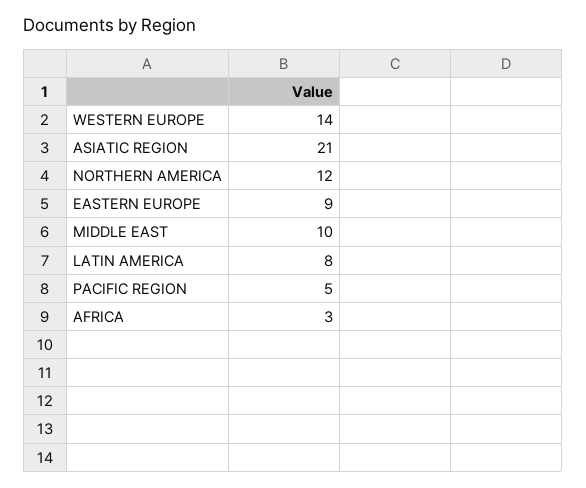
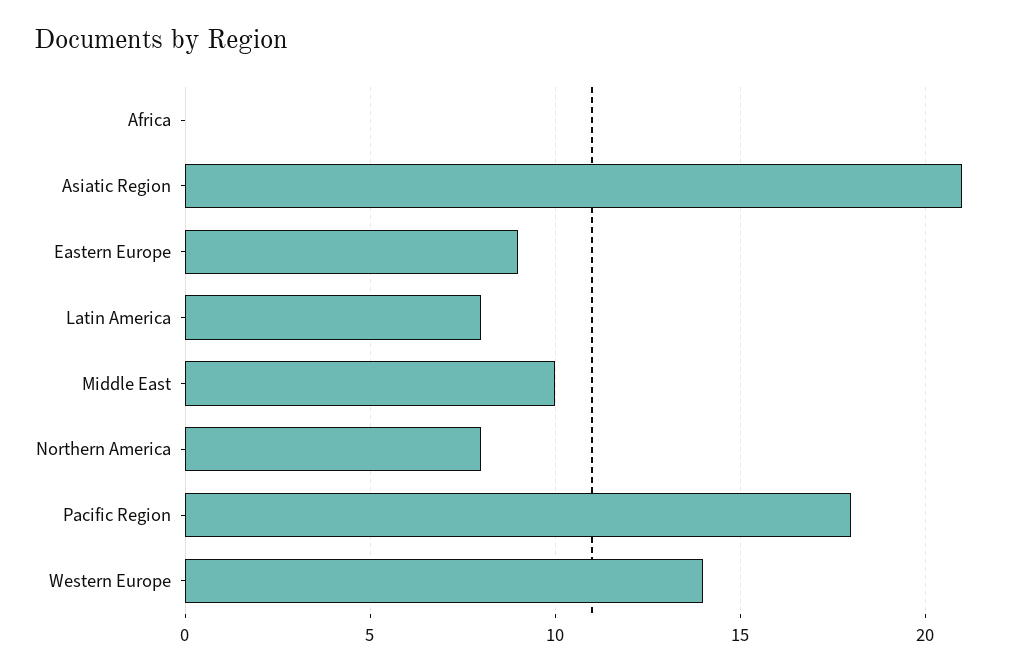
  {
    "WESTERN EUROPE": 14,
    "ASIATIC REGION": 21,
-   "NORTHERN AMERICA": 12,
+   "NORTHERN AMERICA": 8,
    "EASTERN EUROPE": 9,
    "MIDDLE EAST": 10,
    "LATIN AMERICA": 8,
-   "PACIFIC REGION": 5,
+   "PACIFIC REGION": 18,
-   "AFRICA": 3
+   "AFRICA": 0
  }

